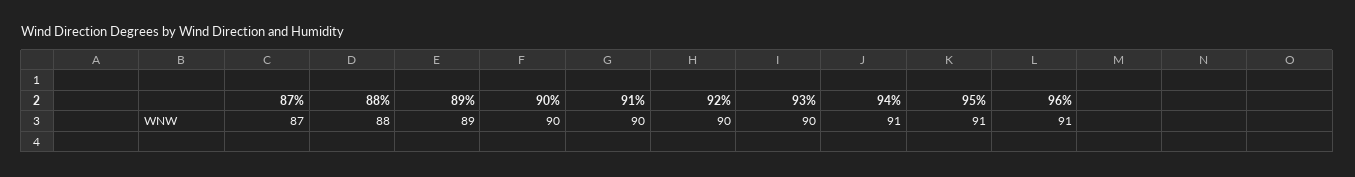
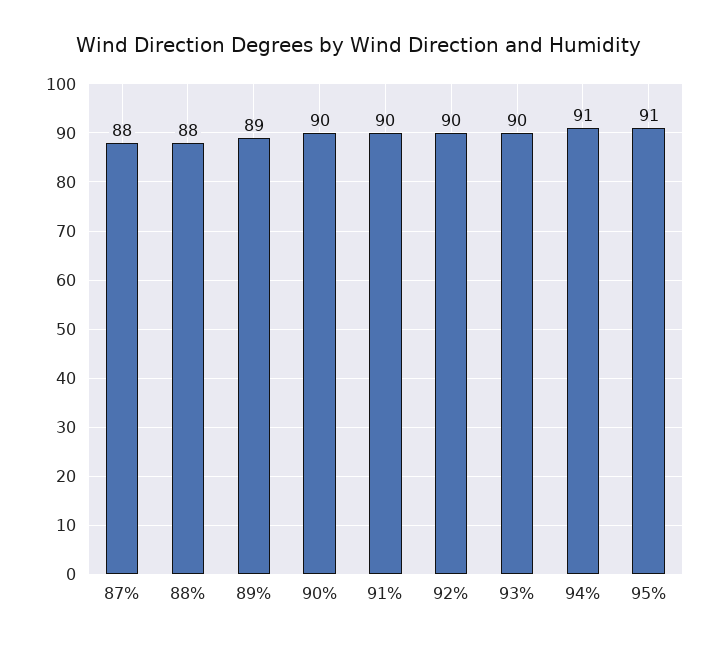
  {
-   "87%": 87,
+   "87%": 88,
    "88%": 88,
    "89%": 89,
    "90%": 90,
    "91%": 90,
    "92%": 90,
    "93%": 90,
    "94%": 91,
-   "95%": 91,
+   "95%": 91
-   "96%": 91
  }

